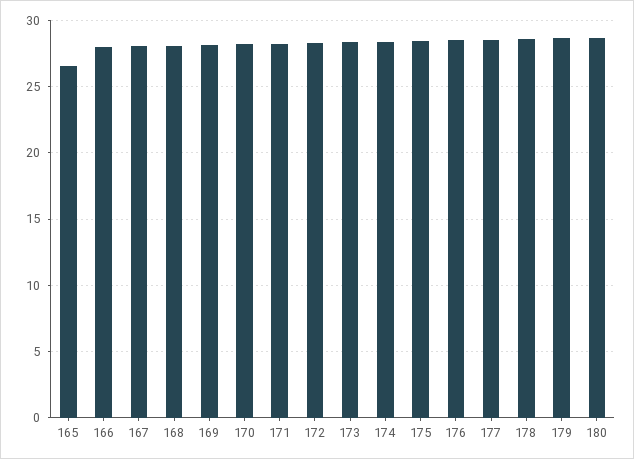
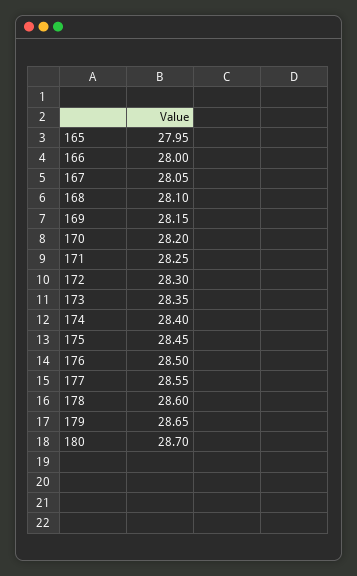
  {
-   "165": 26.5,
+   "165": 27.95,
    "166": 28,
    "167": 28.05,
    "168": 28.1,
    "169": 28.15,
    "170": 28.2,
    "171": 28.25,
    "172": 28.3,
    "173": 28.35,
    "174": 28.4,
    "175": 28.45,
    "176": 28.5,
    "177": 28.55,
    "178": 28.6,
    "179": 28.65,
    "180": 28.7
  }

